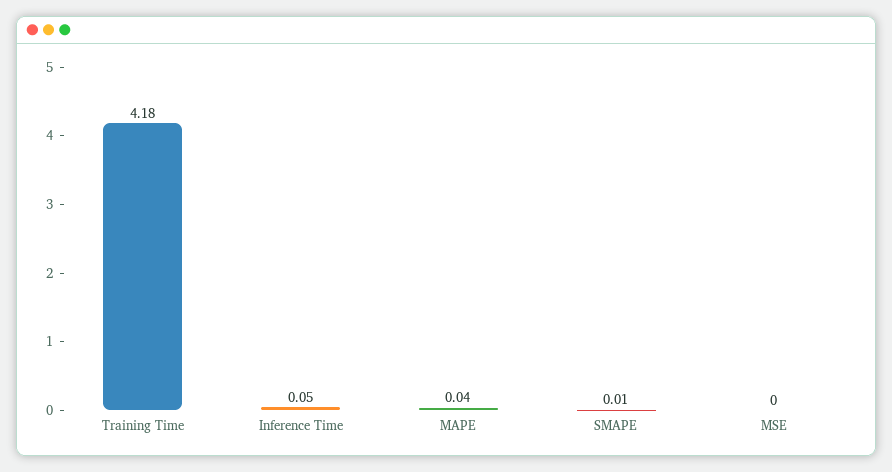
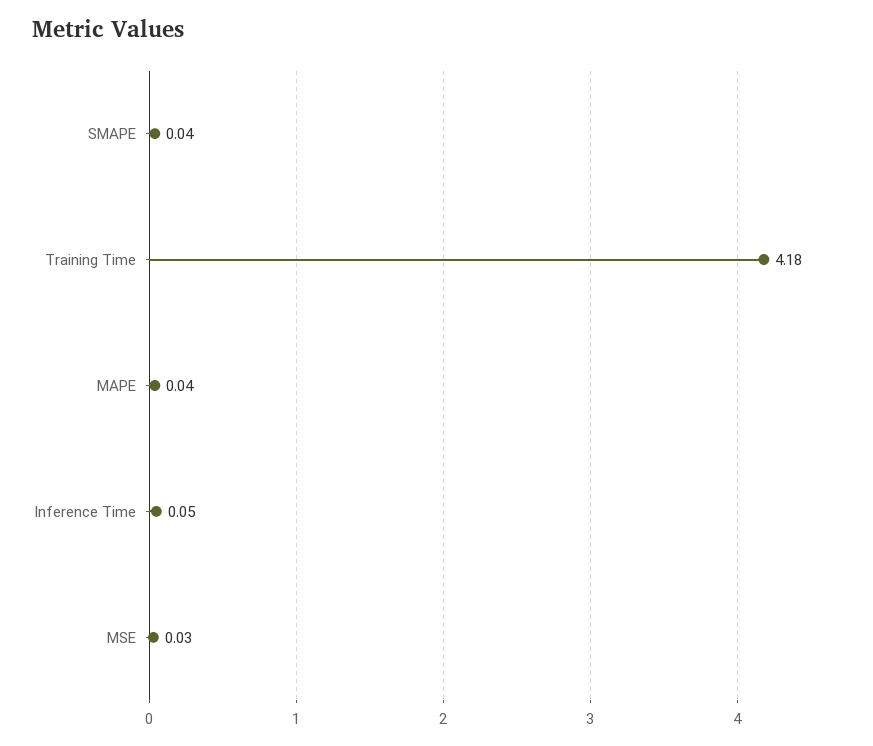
  {
    "Training Time": 4.18,
    "Inference Time": 0.05,
    "MAPE": 0.04,
-   "SMAPE": 0.01,
+   "SMAPE": 0.04,
-   "MSE": 0
+   "MSE": 0.03
  }

